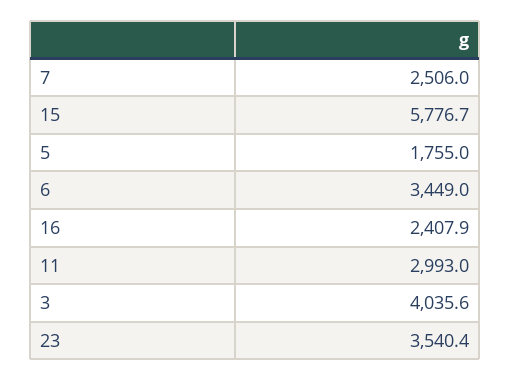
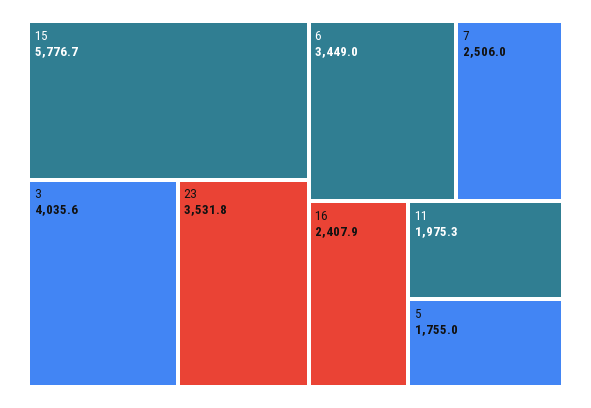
  {
    "7": 2506,
    "15": 5776.7,
    "5": 1755,
    "6": 3449,
    "16": 2407.9,
-   "11": 2993,
+   "11": 1975.3,
    "3": 4035.6,
-   "23": 3540.4
+   "23": 3531.8
  }

